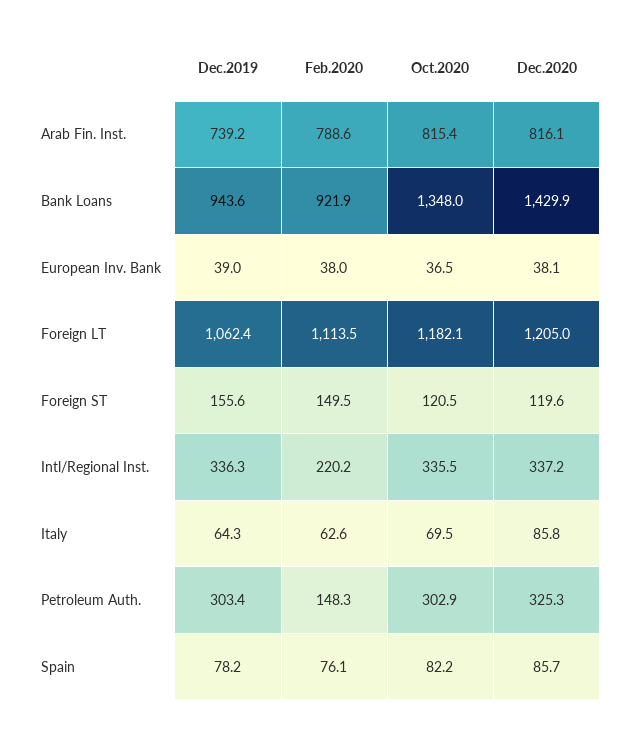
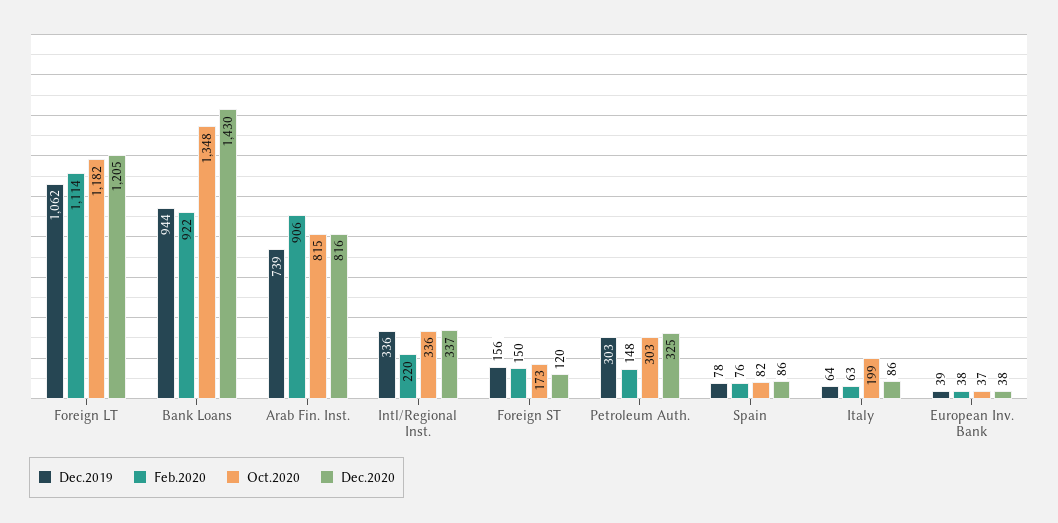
  {
    "Dec.2019": {
      "Arab Fin. Inst.": 739.2,
      "Bank Loans": 943.6,
      "European Inv. Bank": 39,
      "Foreign LT": 1062.4,
      "Foreign ST": 155.6,
      "Intl/Regional Inst.": 336.3,
      "Italy": 64.3,
      "Petroleum Auth.": 303.4,
      "Spain": 78.2
    },
    "Feb.2020": {
-     "Arab Fin. Inst.": 788.6,
+     "Arab Fin. Inst.": 906,
      "Bank Loans": 921.9,
      "European Inv. Bank": 38,
      "Foreign LT": 1113.5,
      "Foreign ST": 149.5,
      "Intl/Regional Inst.": 220.2,
      "Italy": 62.6,
      "Petroleum Auth.": 148.3,
      "Spain": 76.1
    },
    "Oct.2020": {
      "Arab Fin. Inst.": 815.4,
      "Bank Loans": 1348,
      "European Inv. Bank": 36.5,
      "Foreign LT": 1182.1,
-     "Foreign ST": 120.5,
+     "Foreign ST": 173,
      "Intl/Regional Inst.": 335.5,
-     "Italy": 69.5,
+     "Italy": 199,
      "Petroleum Auth.": 302.9,
      "Spain": 82.2
    },
    "Dec.2020": {
      "Arab Fin. Inst.": 816.1,
      "Bank Loans": 1429.9,
      "European Inv. Bank": 38.1,
      "Foreign LT": 1205,
      "Foreign ST": 119.6,
      "Intl/Regional Inst.": 337.2,
      "Italy": 85.8,
      "Petroleum Auth.": 325.3,
      "Spain": 85.7
    }
  }

